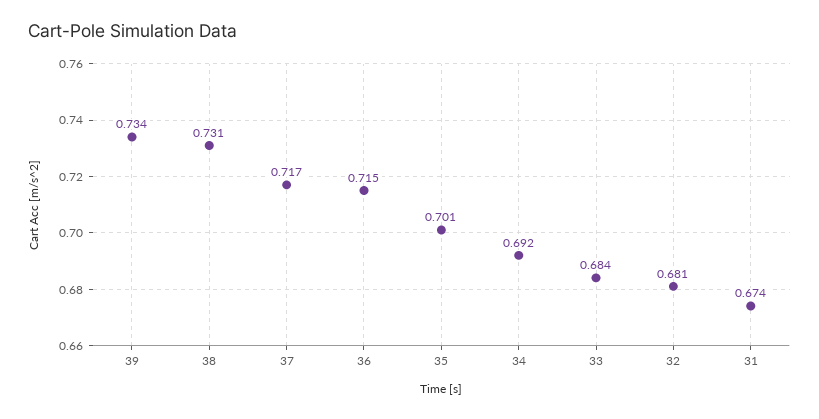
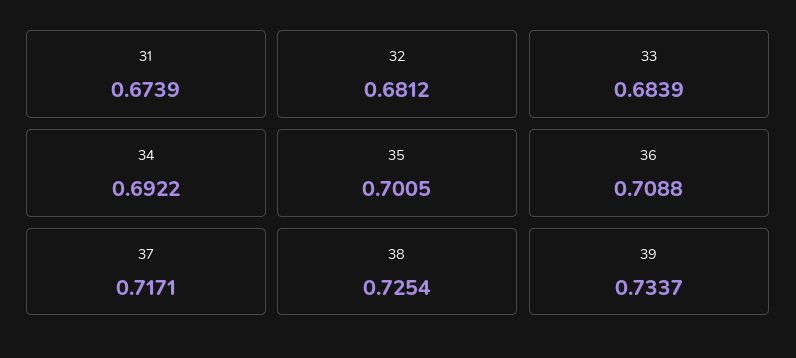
  {
    "39": 0.7337,
-   "38": 0.731,
+   "38": 0.7254,
    "37": 0.7171,
-   "36": 0.715,
+   "36": 0.7088,
    "35": 0.7005,
    "34": 0.6922,
    "33": 0.6839,
    "32": 0.6812,
    "31": 0.6739
  }

